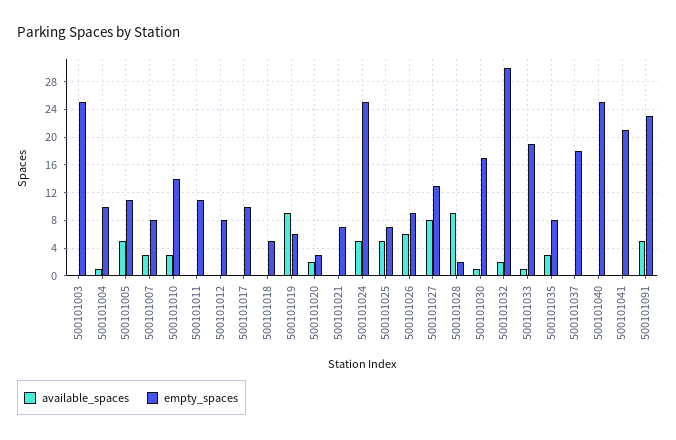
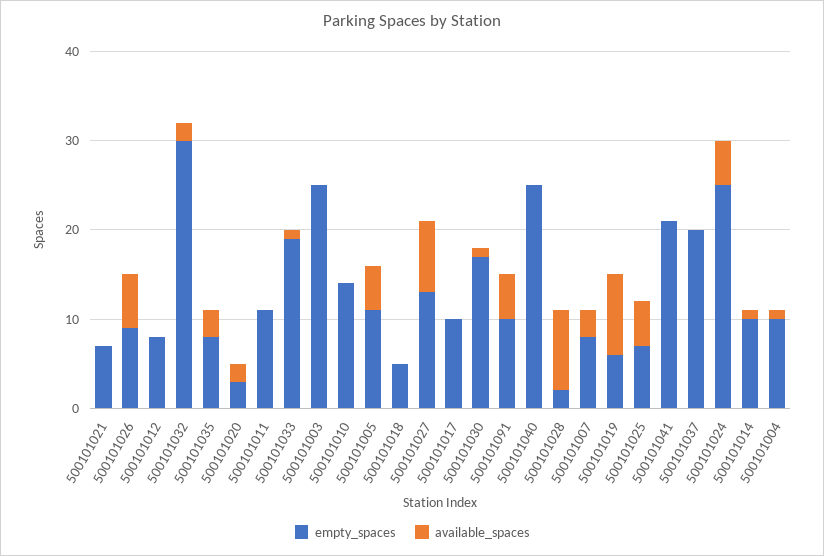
  {
    "available_spaces": {
      "500101003": 0,
      "500101004": 1,
      "500101005": 5,
      "500101007": 3,
-     "500101010": 3,
+     "500101010": 0,
      "500101011": 0,
      "500101012": 0,
      "500101017": 0,
      "500101018": 0,
      "500101019": 9,
      "500101020": 2,
      "500101021": 0,
      "500101024": 5,
      "500101025": 5,
      "500101026": 6,
      "500101027": 8,
      "500101028": 9,
      "500101030": 1,
      "500101032": 2,
      "500101033": 1,
      "500101035": 3,
      "500101037": 0,
      "500101040": 0,
      "500101041": 0,
-     "500101091": 5
+     "500101091": 5,
+     "500101014": 1
    },
    "empty_spaces": {
      "500101003": 25,
      "500101004": 10,
      "500101005": 11,
      "500101007": 8,
      "500101010": 14,
      "500101011": 11,
      "500101012": 8,
      "500101017": 10,
      "500101018": 5,
      "500101019": 6,
      "500101020": 3,
      "500101021": 7,
      "500101024": 25,
      "500101025": 7,
      "500101026": 9,
      "500101027": 13,
      "500101028": 2,
      "500101030": 17,
      "500101032": 30,
      "500101033": 19,
      "500101035": 8,
-     "500101037": 18,
+     "500101037": 20,
      "500101040": 25,
      "500101041": 21,
-     "500101091": 23
+     "500101091": 10,
+     "500101014": 10
    }
  }

